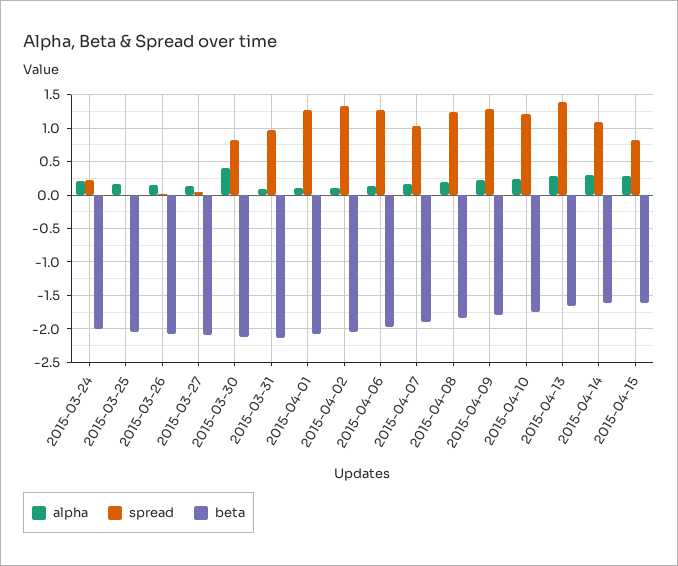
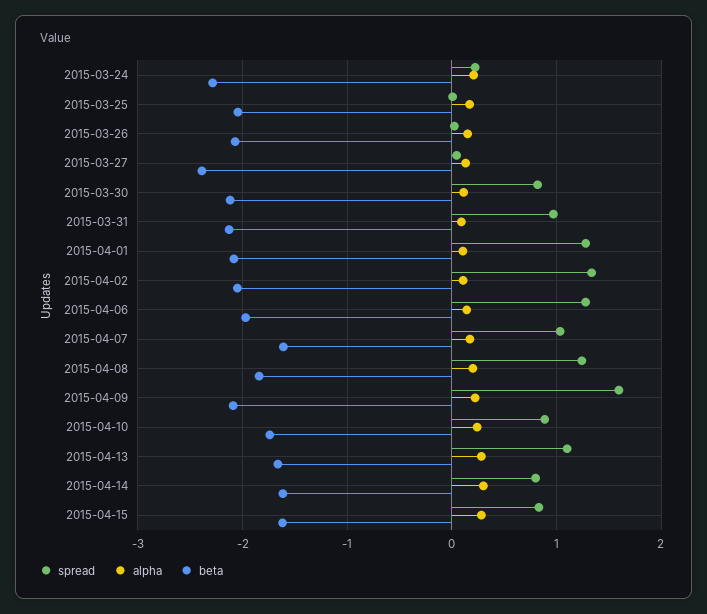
  {
    "alpha": {
      "2015-03-24": 0.2,
      "2015-03-25": 0.2,
      "2015-03-26": 0.2,
      "2015-03-27": 0.1,
-     "2015-03-30": 0.4,
+     "2015-03-30": 0.1,
      "2015-03-31": 0.1,
      "2015-04-01": 0.1,
      "2015-04-02": 0.1,
      "2015-04-06": 0.1,
      "2015-04-07": 0.2,
      "2015-04-08": 0.2,
      "2015-04-09": 0.2,
      "2015-04-10": 0.2,
      "2015-04-13": 0.3,
      "2015-04-14": 0.3,
      "2015-04-15": 0.3
    },
    "spread": {
      "2015-03-24": 0.2,
      "2015-03-25": 0,
      "2015-03-26": 0,
      "2015-03-27": 0,
      "2015-03-30": 0.8,
      "2015-03-31": 1,
      "2015-04-01": 1.3,
      "2015-04-02": 1.3,
      "2015-04-06": 1.3,
      "2015-04-07": 1,
      "2015-04-08": 1.2,
-     "2015-04-09": 1.3,
+     "2015-04-09": 1.6,
-     "2015-04-10": 1.2,
+     "2015-04-10": 0.9,
-     "2015-04-13": 1.4,
+     "2015-04-13": 1.1,
-     "2015-04-14": 1.1,
+     "2015-04-14": 0.8,
      "2015-04-15": 0.8
    },
    "beta": {
-     "2015-03-24": -2,
+     "2015-03-24": -2.3,
      "2015-03-25": -2,
      "2015-03-26": -2.1,
-     "2015-03-27": -2.1,
+     "2015-03-27": -2.4,
      "2015-03-30": -2.1,
      "2015-03-31": -2.1,
      "2015-04-01": -2.1,
      "2015-04-02": -2.1,
      "2015-04-06": -2,
-     "2015-04-07": -1.9,
+     "2015-04-07": -1.6,
      "2015-04-08": -1.8,
-     "2015-04-09": -1.8,
+     "2015-04-09": -2.1,
      "2015-04-10": -1.7,
      "2015-04-13": -1.7,
      "2015-04-14": -1.6,
      "2015-04-15": -1.6
    }
  }

